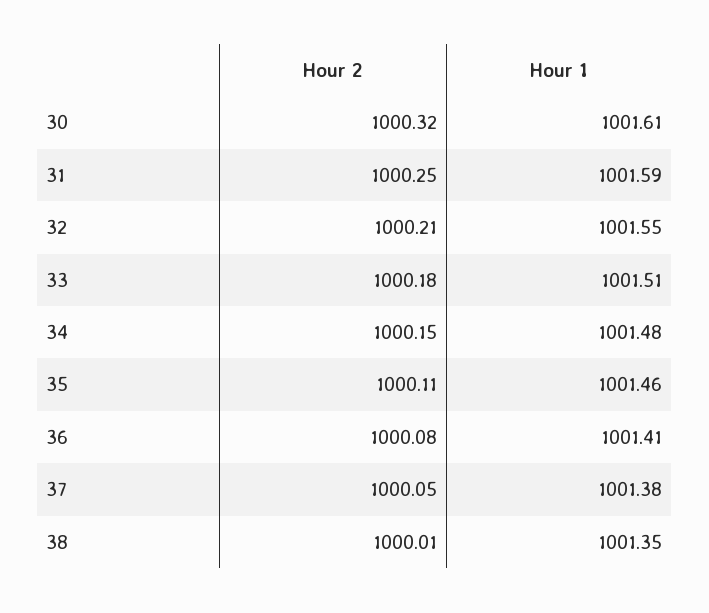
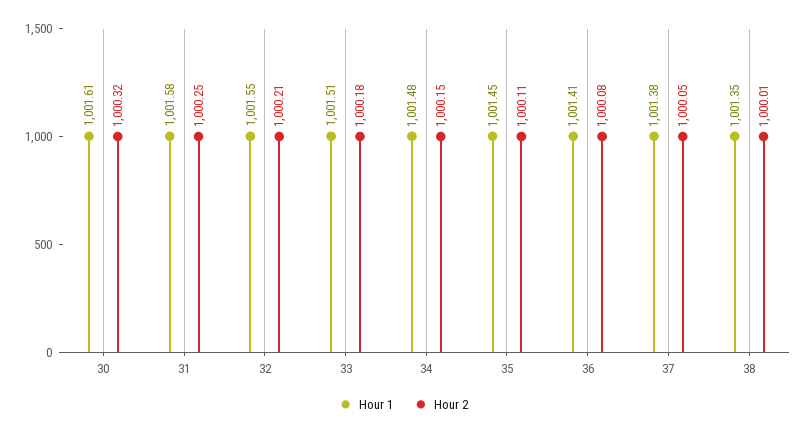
  {
    "Hour 2": {
      "30": 1000.32,
      "31": 1000.25,
      "32": 1000.21,
      "33": 1000.18,
      "34": 1000.15,
      "35": 1000.11,
      "36": 1000.08,
      "37": 1000.05,
      "38": 1000.01
    },
    "Hour 1": {
      "30": 1001.61,
-     "31": 1001.59,
+     "31": 1001.58,
      "32": 1001.55,
      "33": 1001.51,
      "34": 1001.48,
-     "35": 1001.46,
+     "35": 1001.45,
      "36": 1001.41,
      "37": 1001.38,
      "38": 1001.35
    }
  }

